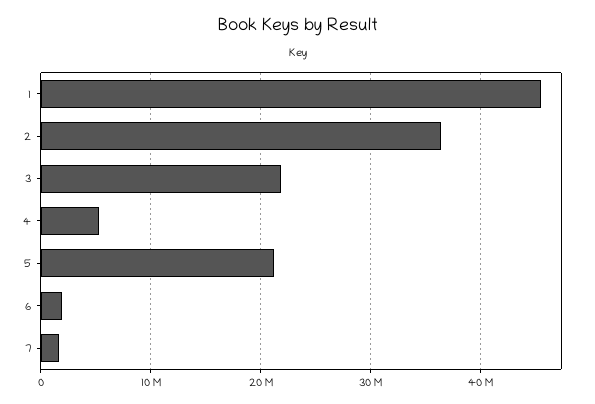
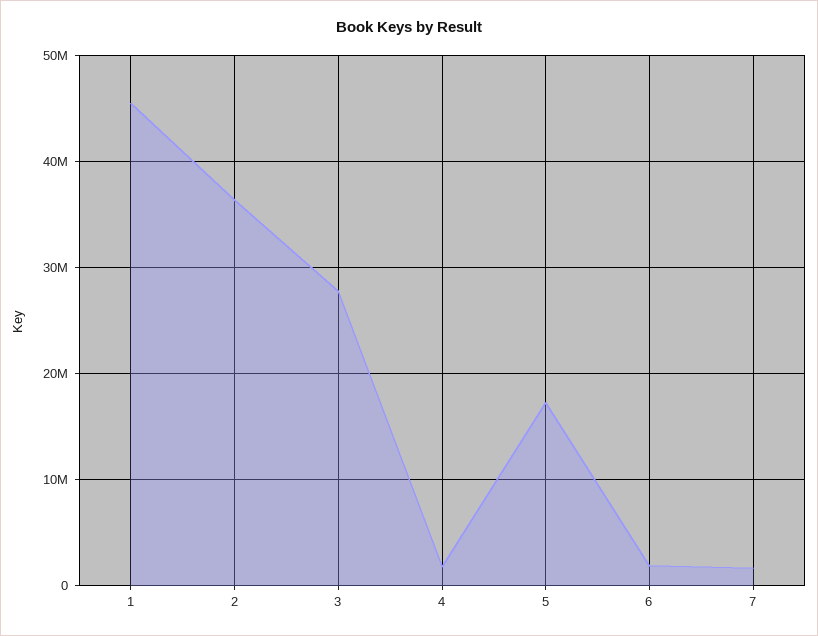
  {
    "1": 45000000,
    "2": 36000000,
-   "3": 22000000,
+   "3": 28000000,
-   "4": 5000000,
+   "4": 2000000,
-   "5": 21000000,
+   "5": 17000000,
    "6": 2000000,
    "7": 2000000
  }

